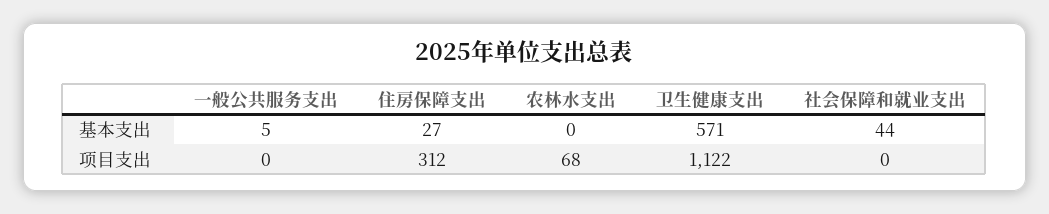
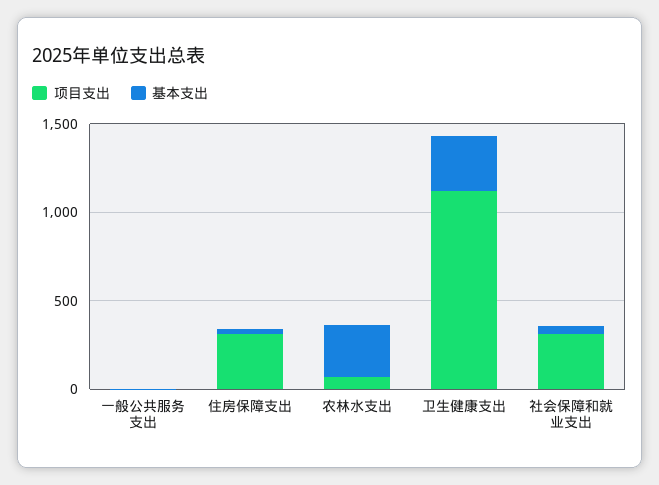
  {
    "基本支出": {
      "一般公共服务支出": 5,
      "住房保障支出": 27,
-     "农林水支出": 0,
+     "农林水支出": 300,
-     "卫生健康支出": 571,
+     "卫生健康支出": 300,
      "社会保障和就业支出": 44
    },
    "项目支出": {
      "一般公共服务支出": 0,
      "住房保障支出": 312,
      "农林水支出": 68,
      "卫生健康支出": 1122,
-     "社会保障和就业支出": 0
+     "社会保障和就业支出": 300
    }
  }

